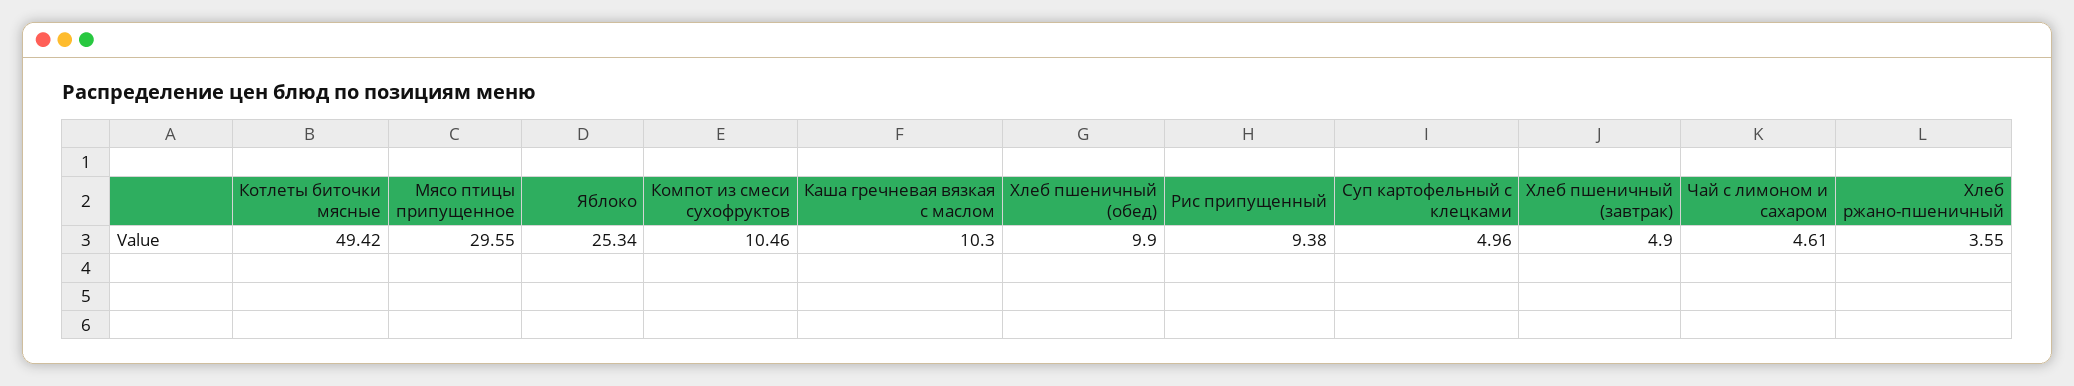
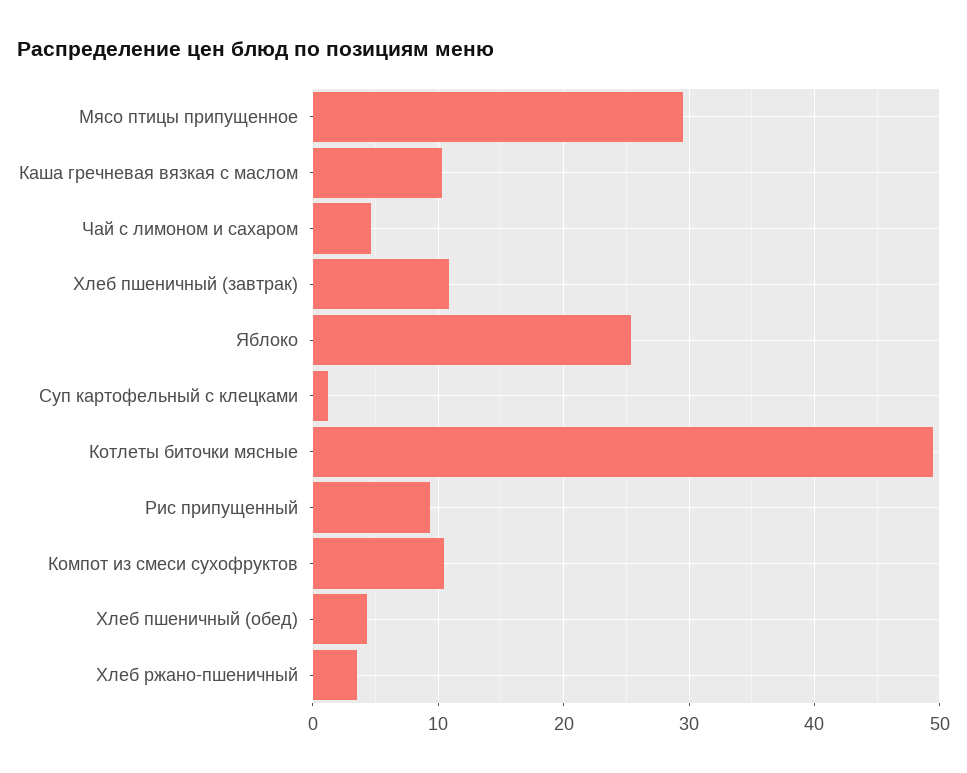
  {
    "Котлеты биточки мясные": 49.42,
    "Мясо птицы припущенное": 29.55,
    "Яблоко": 25.34,
    "Компот из смеси сухофруктов": 10.46,
    "Каша гречневая вязкая с маслом": 10.3,
-   "Хлеб пшеничный (обед)": 9.9,
+   "Хлеб пшеничный (обед)": 4,
    "Рис припущенный": 9.38,
-   "Суп картофельный с клецками": 4.96,
+   "Суп картофельный с клецками": 1,
-   "Хлеб пшеничный (завтрак)": 4.9,
+   "Хлеб пшеничный (завтрак)": 11,
    "Чай с лимоном и сахаром": 4.61,
    "Хлеб ржано-пшеничный": 3.55
  }

